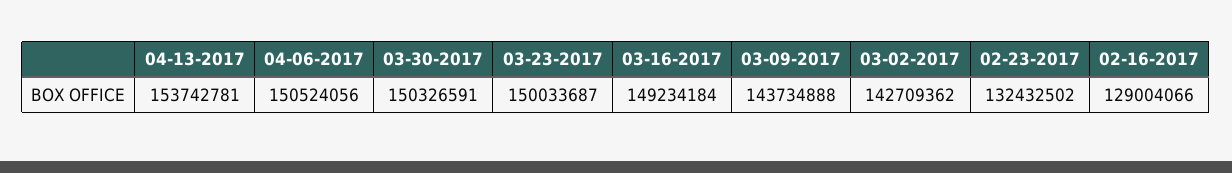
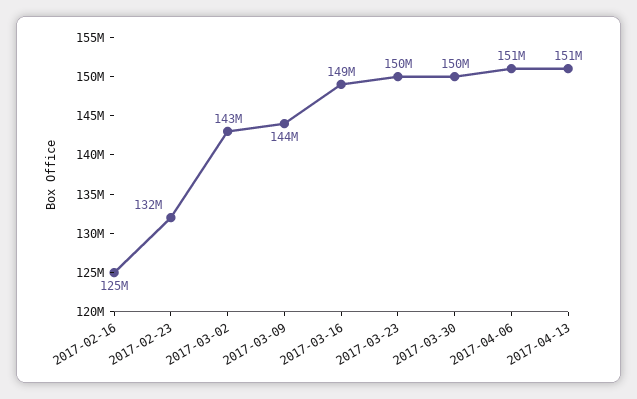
  {
-   "04-13-2017": 153742781,
+   "04-13-2017": 151000000,
    "04-06-2017": 150524056,
    "03-30-2017": 150326591,
    "03-23-2017": 150033687,
    "03-16-2017": 149234184,
    "03-09-2017": 143734888,
    "03-02-2017": 142709362,
    "02-23-2017": 132432502,
-   "02-16-2017": 129004066
+   "02-16-2017": 125000000
  }

